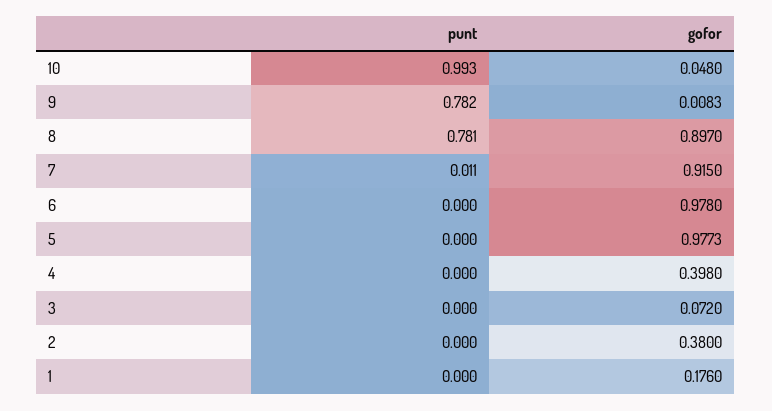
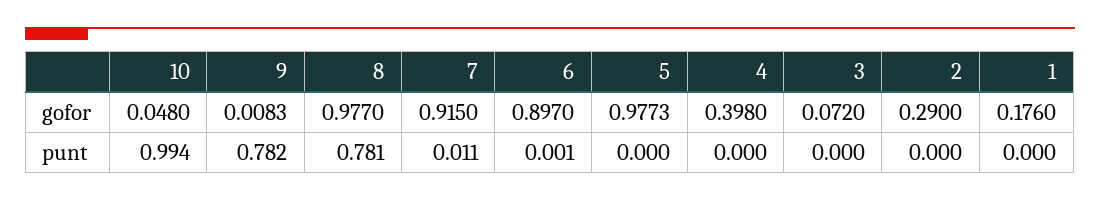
  {
    "punt": {
-     "10": 0.993,
+     "10": 0.994,
      "9": 0.782,
      "8": 0.781,
      "7": 0.011,
-     "6": 0,
+     "6": 0.001,
      "5": 0,
      "4": 0,
      "3": 0,
      "2": 0,
      "1": 0
    },
    "gofor": {
      "10": 0.048,
      "9": 0.0083,
-     "8": 0.897,
+     "8": 0.977,
      "7": 0.915,
-     "6": 0.978,
+     "6": 0.897,
      "5": 0.9773,
      "4": 0.398,
      "3": 0.072,
-     "2": 0.38,
+     "2": 0.29,
      "1": 0.176
    }
  }

